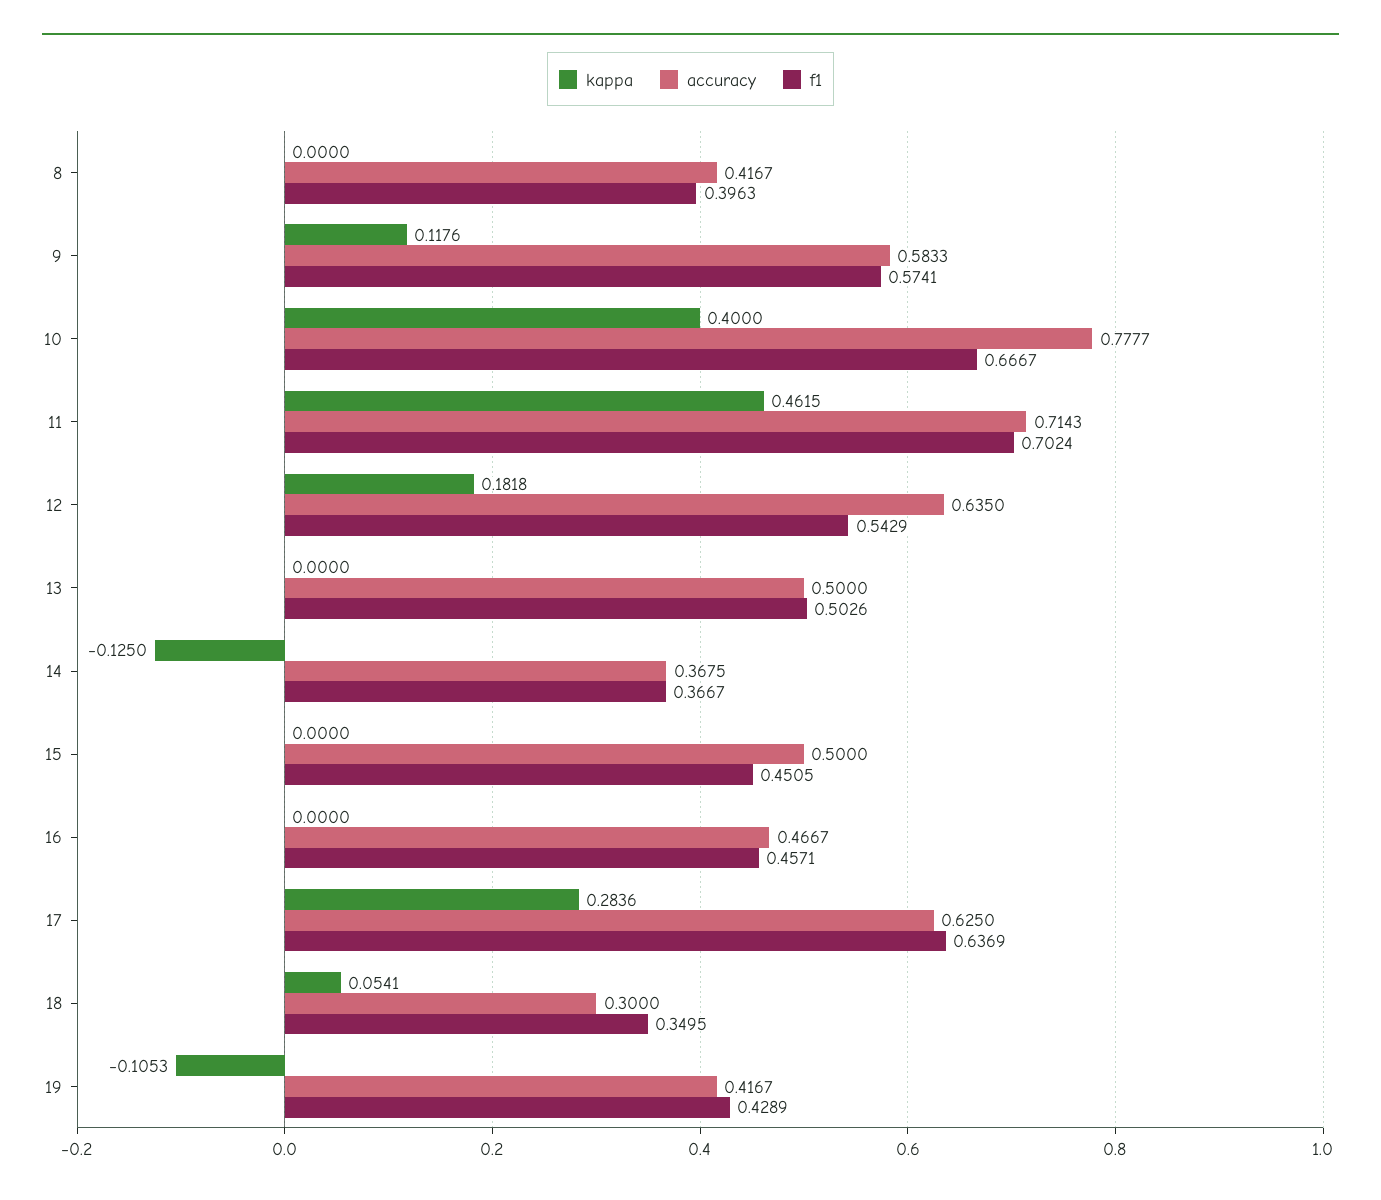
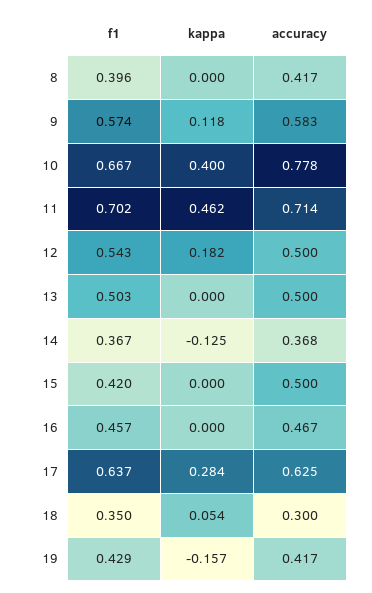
  {
    "kappa": {
      "8": 0,
      "9": 0.1176,
      "10": 0.4,
      "11": 0.4615,
      "12": 0.1818,
      "13": 0,
      "14": -0.125,
      "15": 0,
      "16": 0,
      "17": 0.2836,
      "18": 0.0541,
-     "19": -0.1053
+     "19": -0.157
    },
    "accuracy": {
      "8": 0.4167,
      "9": 0.5833,
      "10": 0.7777,
      "11": 0.7143,
-     "12": 0.635,
+     "12": 0.5,
      "13": 0.5,
      "14": 0.3675,
      "15": 0.5,
      "16": 0.4667,
      "17": 0.625,
      "18": 0.3,
      "19": 0.4167
    },
    "f1": {
      "8": 0.3963,
      "9": 0.5741,
      "10": 0.6667,
      "11": 0.7024,
      "12": 0.5429,
      "13": 0.5026,
      "14": 0.3667,
-     "15": 0.4505,
+     "15": 0.42,
      "16": 0.4571,
      "17": 0.6369,
      "18": 0.3495,
      "19": 0.4289
    }
  }

